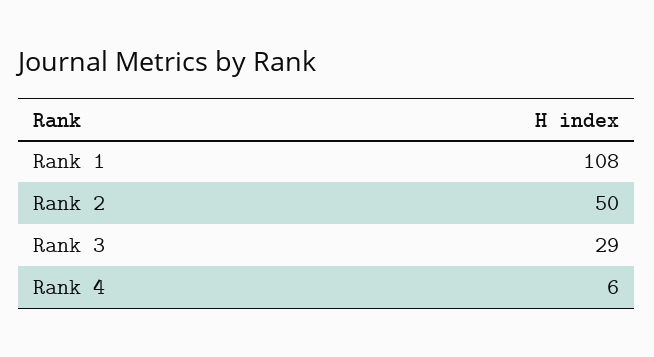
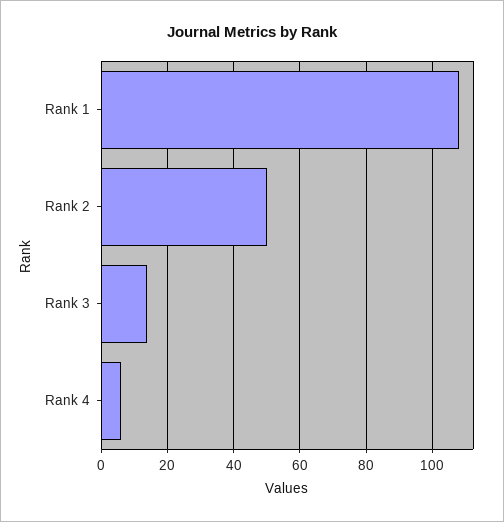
  {
    "Rank 1": 108,
    "Rank 2": 50,
-   "Rank 3": 29,
+   "Rank 3": 15,
    "Rank 4": 6
  }

